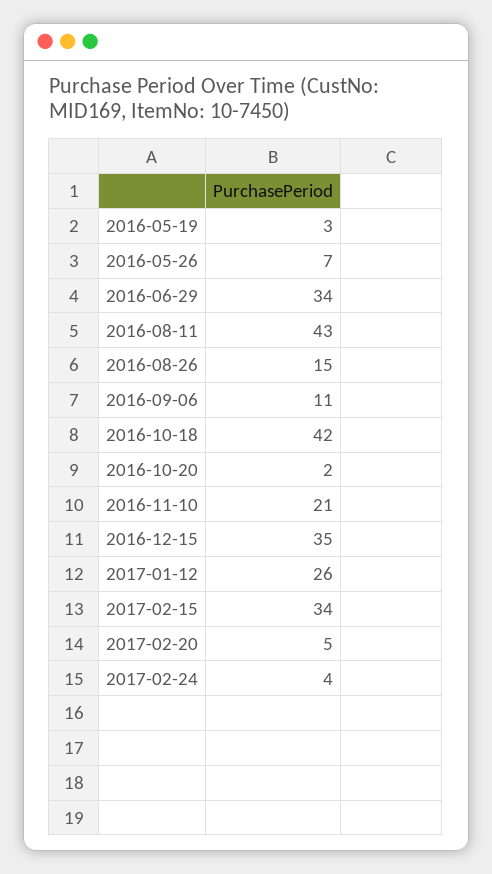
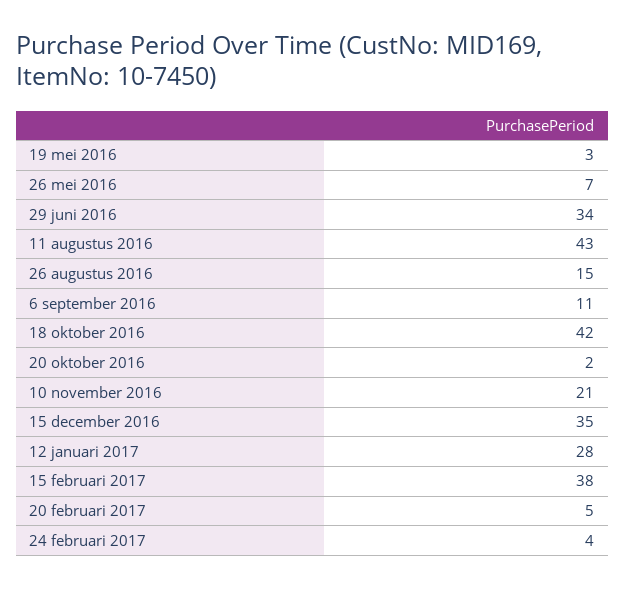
  {
    "2016-05-19": 3,
    "2016-05-26": 7,
    "2016-06-29": 34,
    "2016-08-11": 43,
    "2016-08-26": 15,
    "2016-09-06": 11,
    "2016-10-18": 42,
    "2016-10-20": 2,
    "2016-11-10": 21,
    "2016-12-15": 35,
-   "2017-01-12": 26,
+   "2017-01-12": 28,
-   "2017-02-15": 34,
+   "2017-02-15": 38,
    "2017-02-20": 5,
    "2017-02-24": 4
  }

